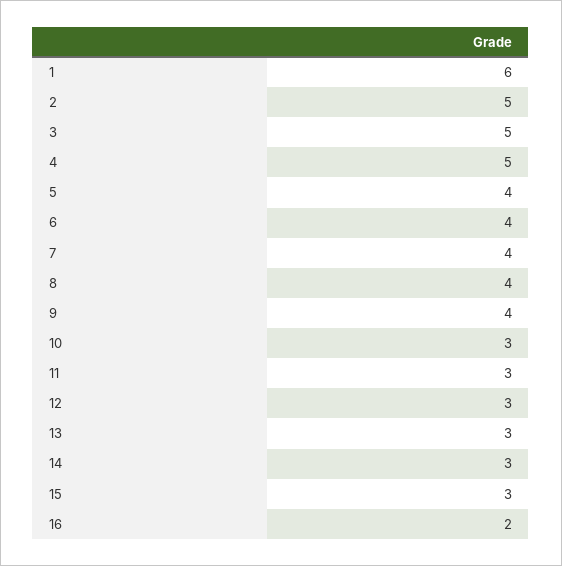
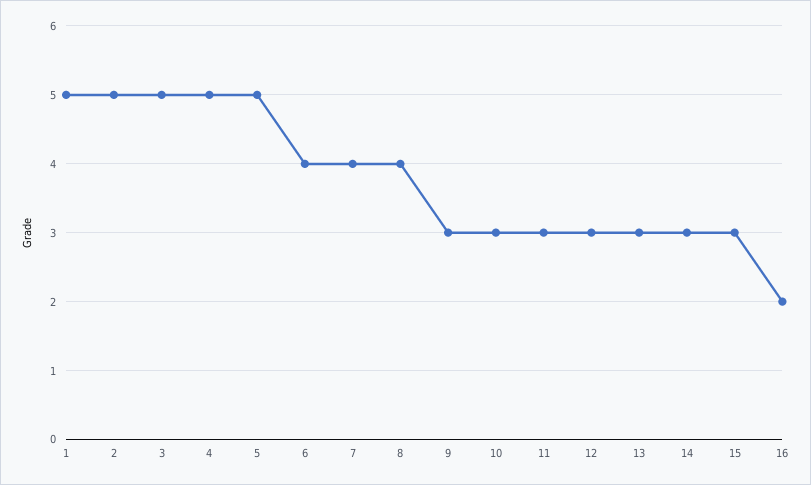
  {
-   "1": 6,
+   "1": 5,
    "2": 5,
    "3": 5,
    "4": 5,
-   "5": 4,
+   "5": 5,
    "6": 4,
    "7": 4,
    "8": 4,
-   "9": 4,
+   "9": 3,
    "10": 3,
    "11": 3,
    "12": 3,
    "13": 3,
    "14": 3,
    "15": 3,
    "16": 2
  }

